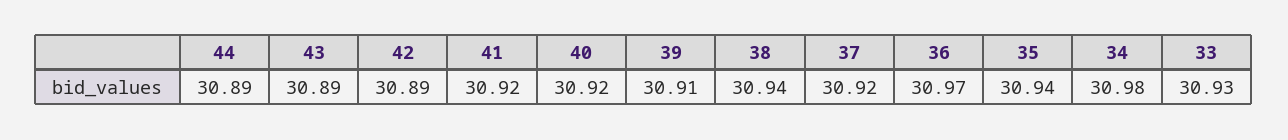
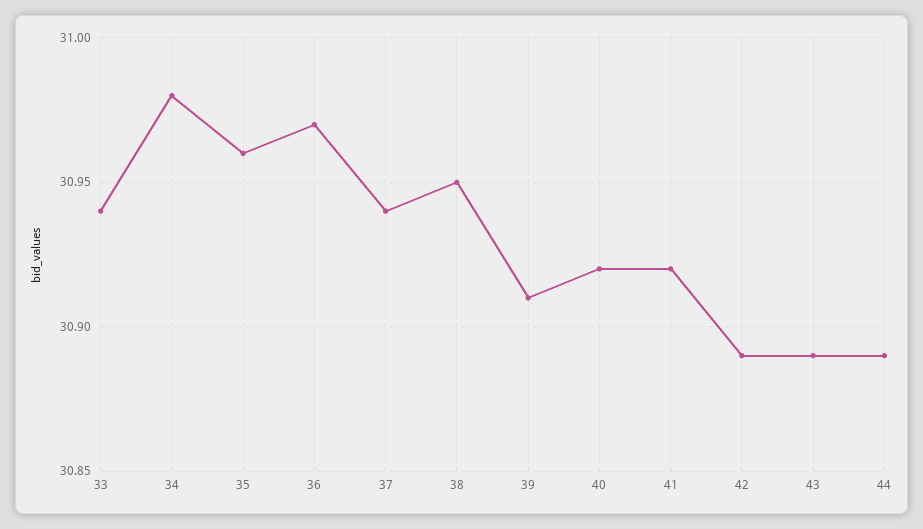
  {
    "44": 30.89,
    "43": 30.89,
    "42": 30.89,
    "41": 30.92,
    "40": 30.92,
    "39": 30.91,
-   "38": 30.94,
+   "38": 30.95,
-   "37": 30.92,
+   "37": 30.94,
    "36": 30.97,
-   "35": 30.94,
+   "35": 30.96,
    "34": 30.98,
-   "33": 30.93
+   "33": 30.94
  }

